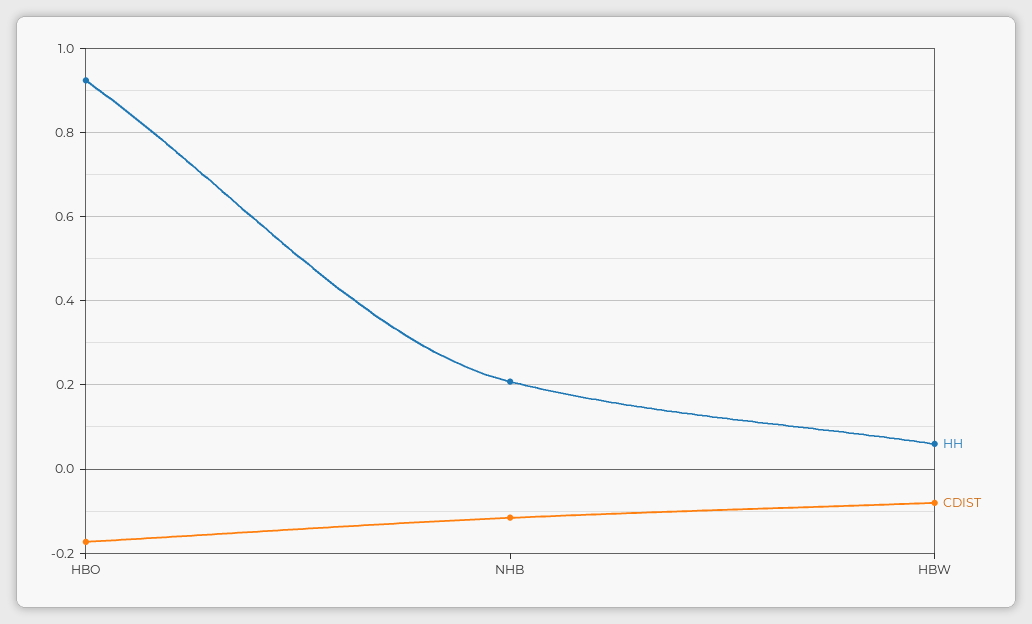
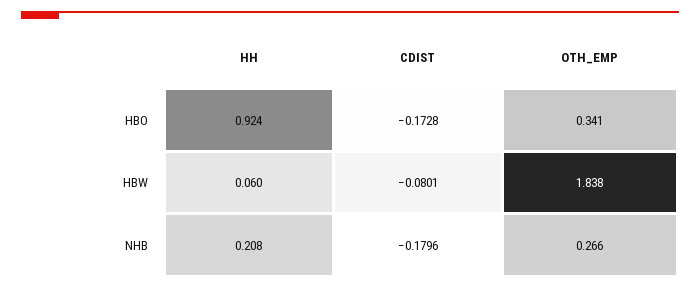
  {
    "HH": {
      "HBO": 0.924,
      "NHB": 0.208,
      "HBW": 0.06
    },
    "CDIST": {
      "HBO": -0.1728,
-     "NHB": -0.12,
+     "NHB": -0.1796,
      "HBW": -0.0801
-   }
+   },
+   "OTH_EMP": {
+     "HBO": 0.341,
+     "HBW": 1.838,
+     "NHB": 0.266
+   }
  }

